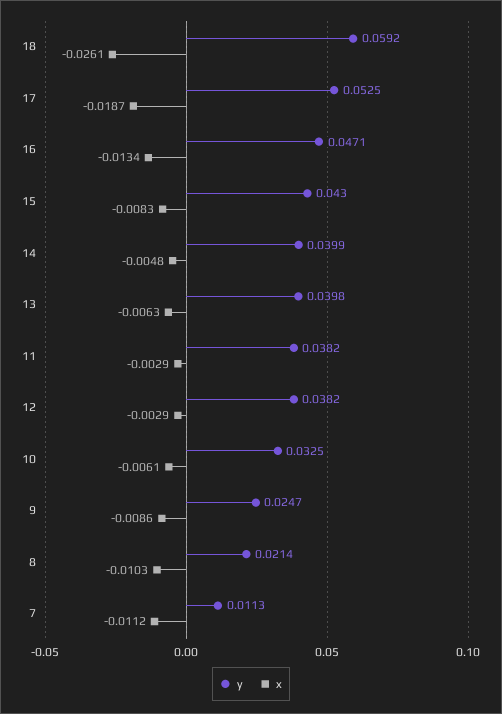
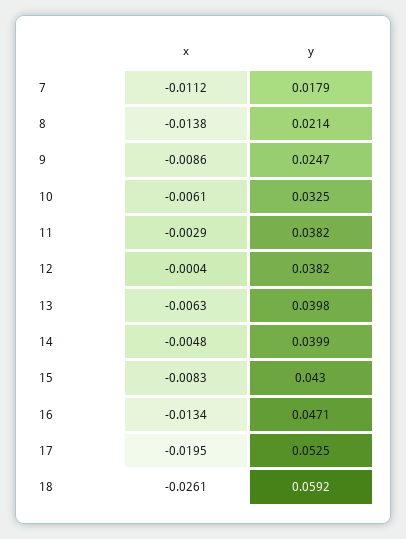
  {
    "y": {
      "18": 0.0592,
      "17": 0.0525,
      "16": 0.0471,
      "15": 0.043,
      "14": 0.0399,
      "13": 0.0398,
      "11": 0.0382,
      "12": 0.0382,
      "10": 0.0325,
      "9": 0.0247,
      "8": 0.0214,
-     "7": 0.0113
+     "7": 0.0179
    },
    "x": {
      "18": -0.0261,
-     "17": -0.0187,
+     "17": -0.0195,
      "16": -0.0134,
      "15": -0.0083,
      "14": -0.0048,
      "13": -0.0063,
      "11": -0.0029,
-     "12": -0.0029,
+     "12": -0.0004,
      "10": -0.0061,
      "9": -0.0086,
-     "8": -0.0103,
+     "8": -0.0138,
      "7": -0.0112
    }
  }

